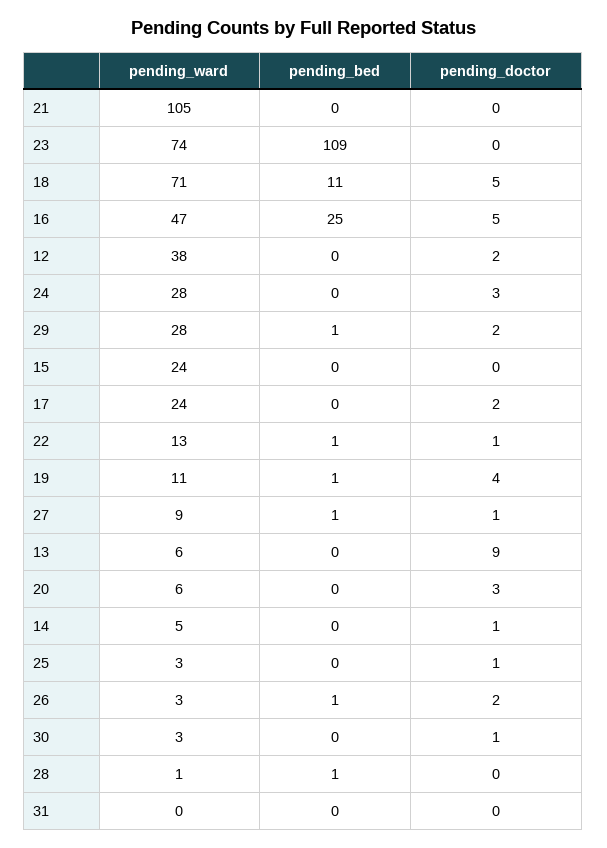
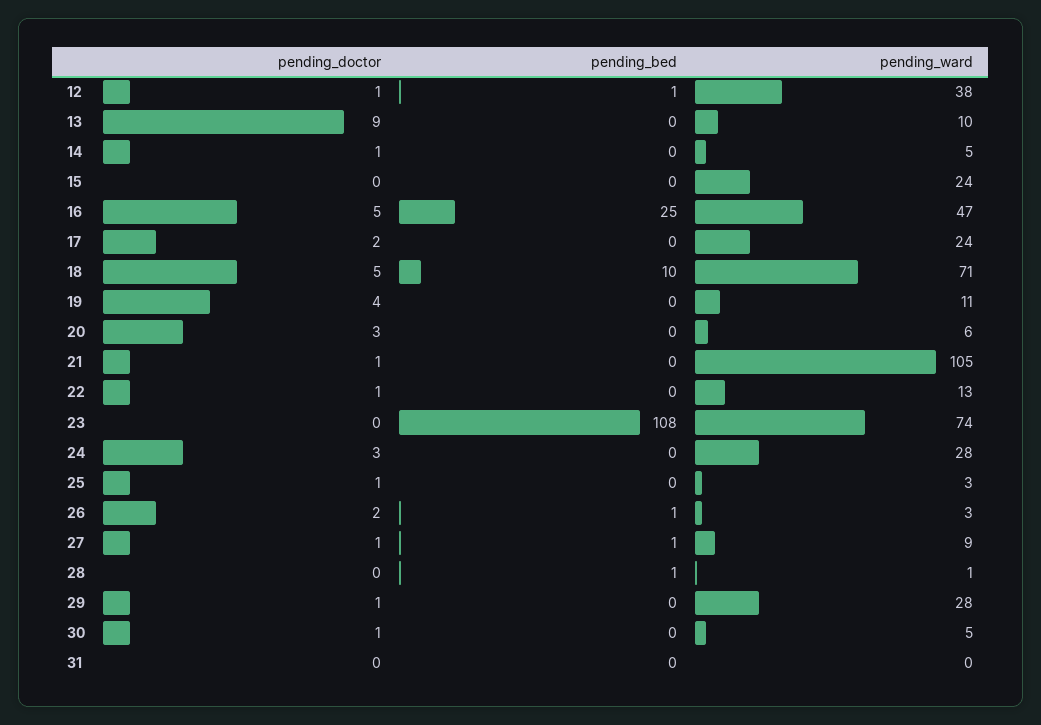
  {
    "pending_ward": {
      "21": 105,
      "23": 74,
      "18": 71,
      "16": 47,
      "12": 38,
      "24": 28,
      "29": 28,
      "15": 24,
      "17": 24,
      "22": 13,
      "19": 11,
      "27": 9,
-     "13": 6,
+     "13": 10,
      "20": 6,
      "14": 5,
      "25": 3,
      "26": 3,
-     "30": 3,
+     "30": 5,
      "28": 1,
      "31": 0
    },
    "pending_bed": {
      "21": 0,
-     "23": 109,
+     "23": 108,
-     "18": 11,
+     "18": 10,
      "16": 25,
-     "12": 0,
+     "12": 1,
      "24": 0,
-     "29": 1,
+     "29": 0,
      "15": 0,
      "17": 0,
-     "22": 1,
+     "22": 0,
-     "19": 1,
+     "19": 0,
      "27": 1,
      "13": 0,
      "20": 0,
      "14": 0,
      "25": 0,
      "26": 1,
      "30": 0,
      "28": 1,
      "31": 0
    },
    "pending_doctor": {
-     "21": 0,
+     "21": 1,
      "23": 0,
      "18": 5,
      "16": 5,
-     "12": 2,
+     "12": 1,
      "24": 3,
-     "29": 2,
+     "29": 1,
      "15": 0,
      "17": 2,
      "22": 1,
      "19": 4,
      "27": 1,
      "13": 9,
      "20": 3,
      "14": 1,
      "25": 1,
      "26": 2,
      "30": 1,
      "28": 0,
      "31": 0
    }
  }

